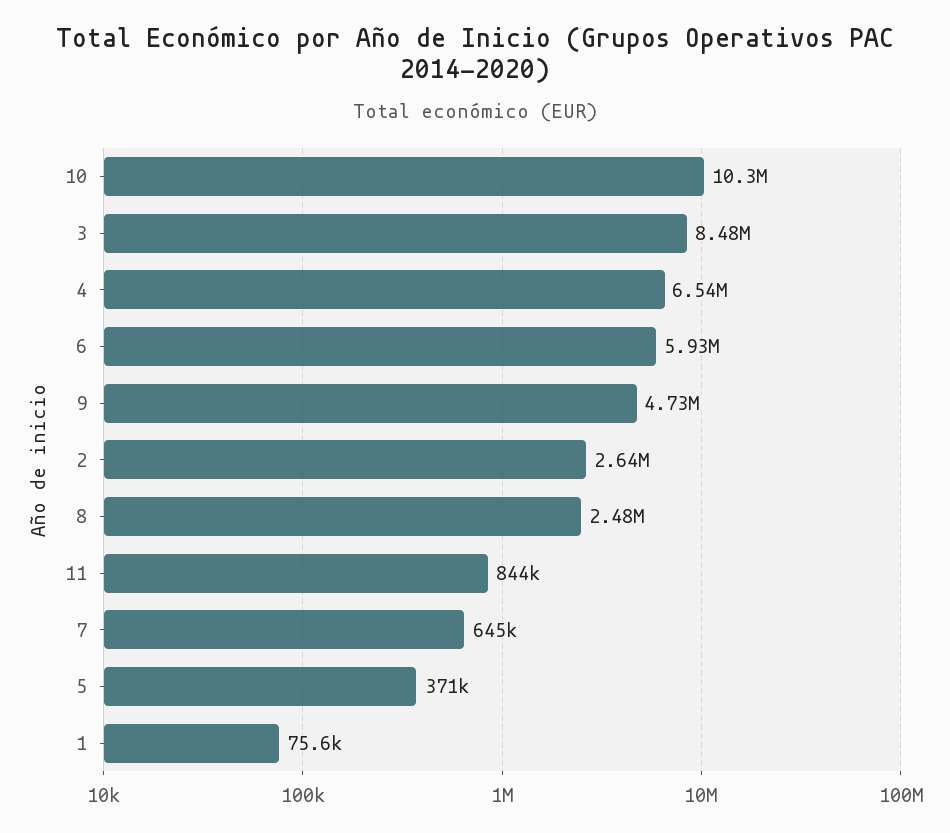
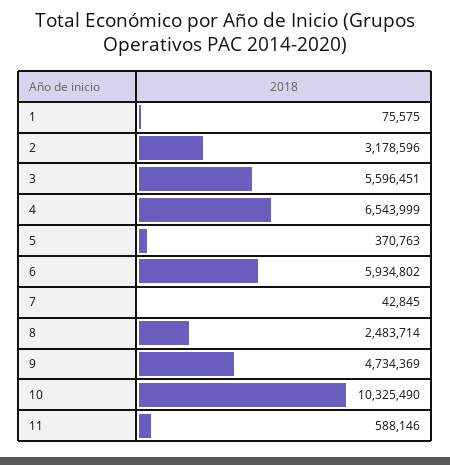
  {
    "10": 10325490,
-   "3": 8480000,
+   "3": 5596451,
    "4": 6543999,
    "6": 5934802,
    "9": 4734369,
-   "2": 2640000,
+   "2": 3178596,
    "8": 2483714,
-   "11": 844000,
+   "11": 588146,
-   "7": 645000,
+   "7": 42845,
    "5": 370763,
    "1": 75575
  }

